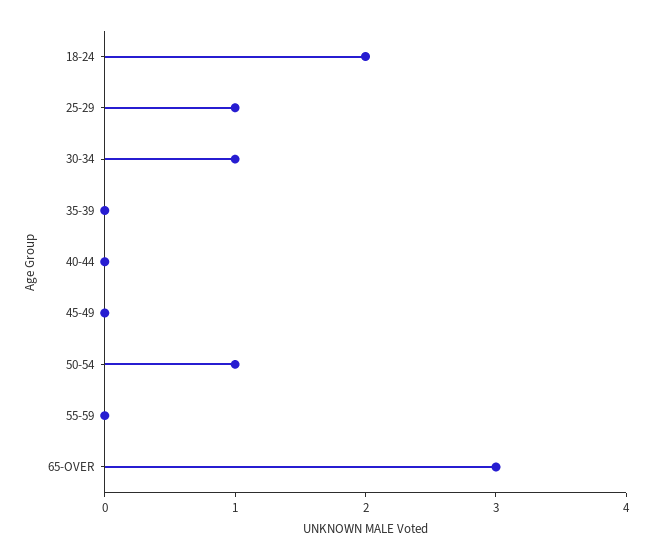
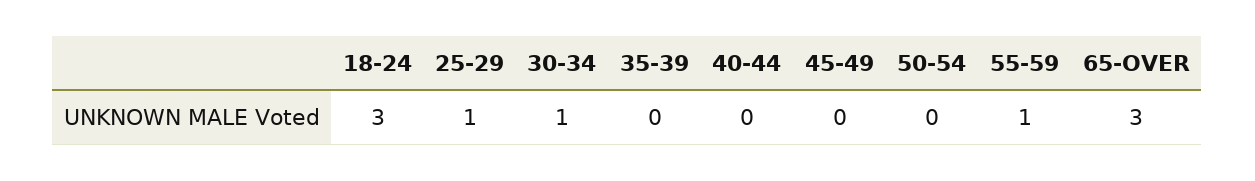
  {
-   "18-24": 2,
+   "18-24": 3,
    "25-29": 1,
    "30-34": 1,
    "35-39": 0,
    "40-44": 0,
    "45-49": 0,
-   "50-54": 1,
+   "50-54": 0,
-   "55-59": 0,
+   "55-59": 1,
    "65-OVER": 3
  }

